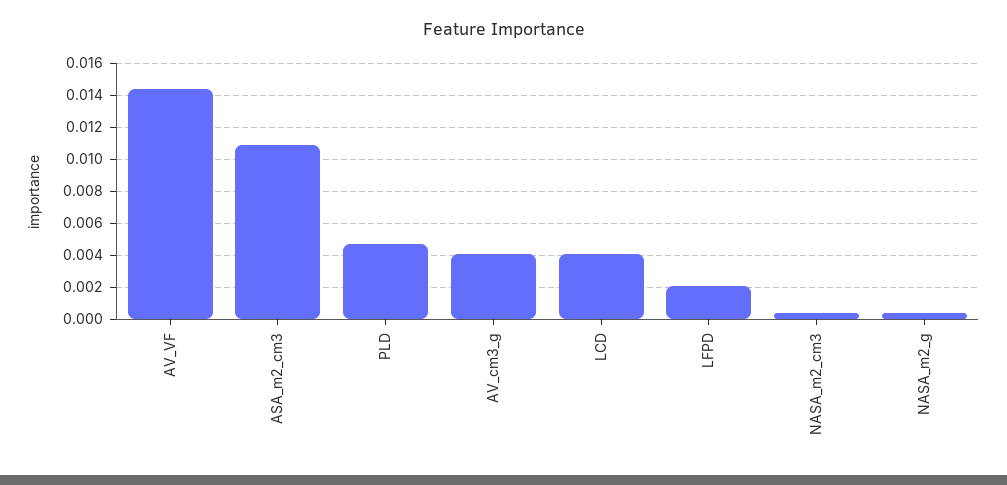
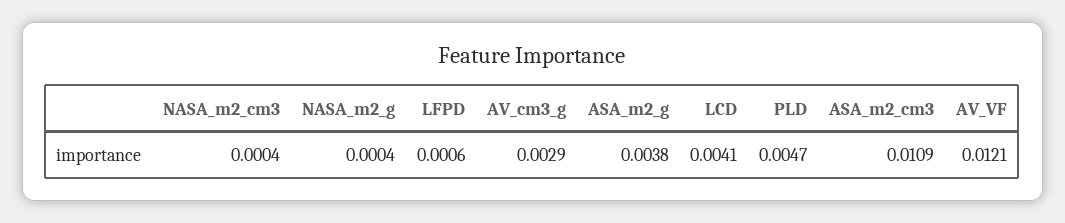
  {
-   "AV_VF": 0.0145,
+   "AV_VF": 0.0121,
    "ASA_m2_cm3": 0.0109,
    "PLD": 0.0047,
-   "AV_cm3_g": 0.004,
+   "AV_cm3_g": 0.0029,
    "LCD": 0.0041,
-   "LFPD": 0.002,
+   "LFPD": 0.0006,
    "NASA_m2_cm3": 0.0004,
-   "NASA_m2_g": 0.0004
+   "NASA_m2_g": 0.0004,
+   "ASA_m2_g": 0.0038
  }

